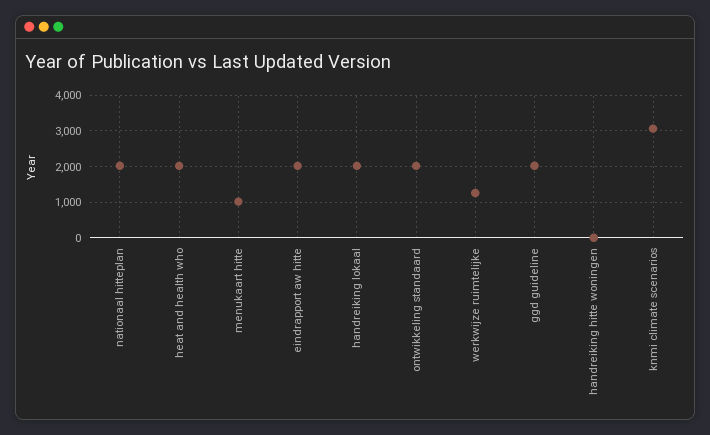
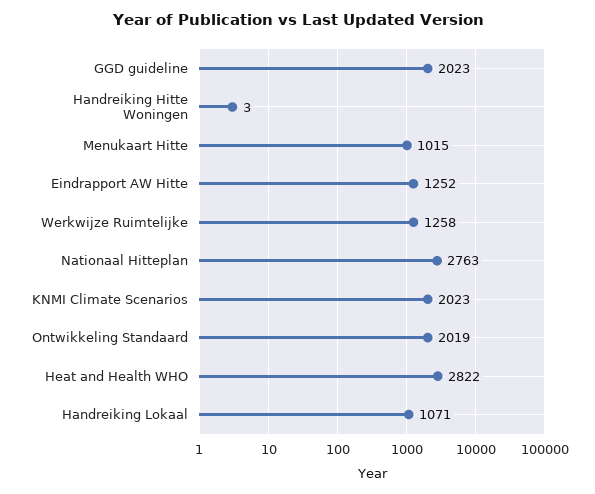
  {
-   "nationaal hitteplan": 2000,
+   "nationaal hitteplan": 2763,
-   "heat and health who": 2000,
+   "heat and health who": 2822,
    "menukaart hitte": 1015,
-   "eindrapport aw hitte": 2000,
+   "eindrapport aw hitte": 1252,
-   "handreiking lokaal": 2000,
+   "handreiking lokaal": 1071,
    "ontwikkeling standaard": 2019,
    "werkwijze ruimtelijke": 1258,
    "ggd guideline": 2023,
    "handreiking hitte woningen": 3,
-   "knmi climate scenarios": 3000
+   "knmi climate scenarios": 2023
  }

